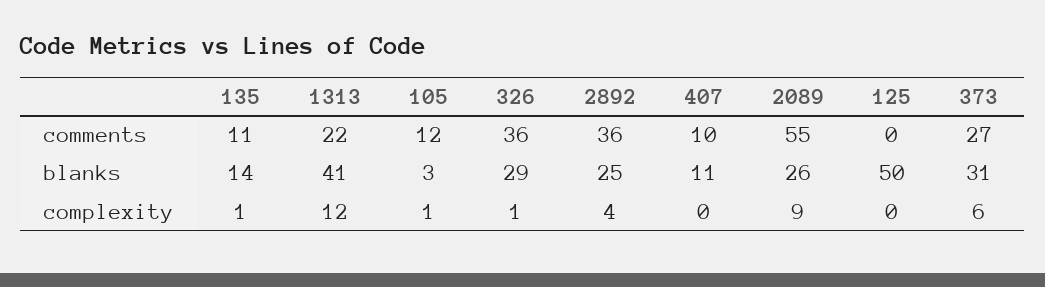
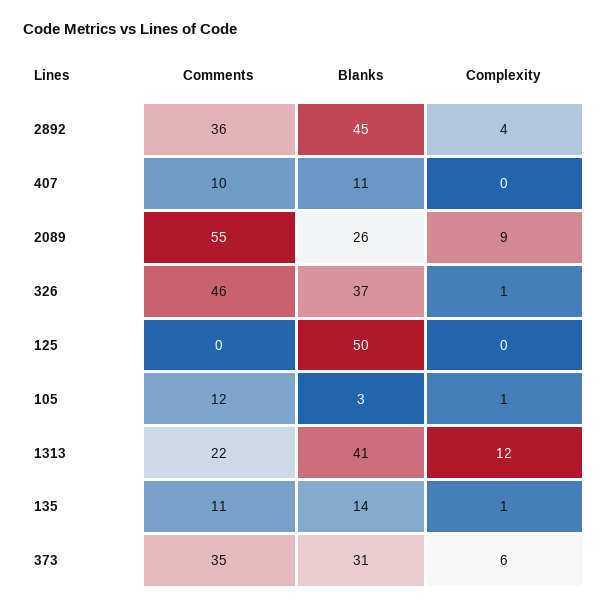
  {
    "135": {
      "comments": 11,
      "blanks": 14,
      "complexity": 1
    },
    "1313": {
      "comments": 22,
      "blanks": 41,
      "complexity": 12
    },
    "105": {
      "comments": 12,
      "blanks": 3,
      "complexity": 1
    },
    "326": {
-     "comments": 36,
+     "comments": 46,
-     "blanks": 29,
+     "blanks": 37,
      "complexity": 1
    },
    "2892": {
      "comments": 36,
-     "blanks": 25,
+     "blanks": 45,
      "complexity": 4
    },
    "407": {
      "comments": 10,
      "blanks": 11,
      "complexity": 0
    },
    "2089": {
      "comments": 55,
      "blanks": 26,
      "complexity": 9
    },
    "125": {
      "comments": 0,
      "blanks": 50,
      "complexity": 0
    },
    "373": {
-     "comments": 27,
+     "comments": 35,
      "blanks": 31,
      "complexity": 6
    }
  }

